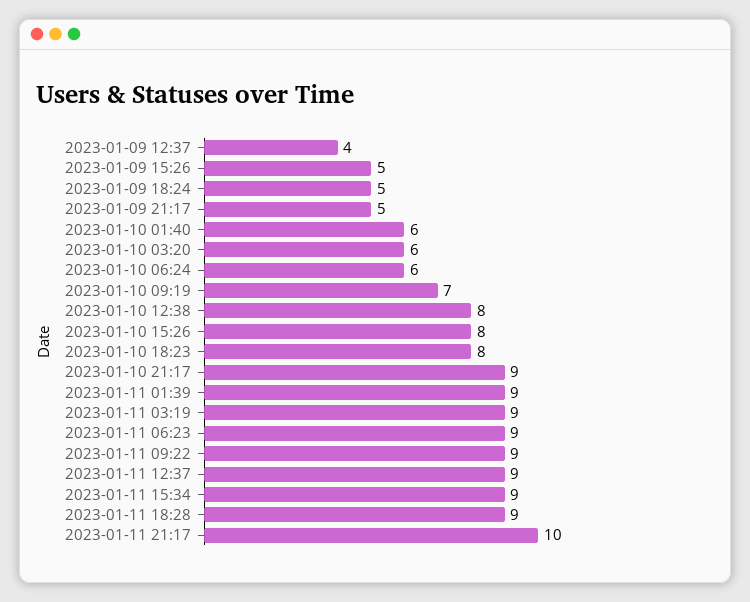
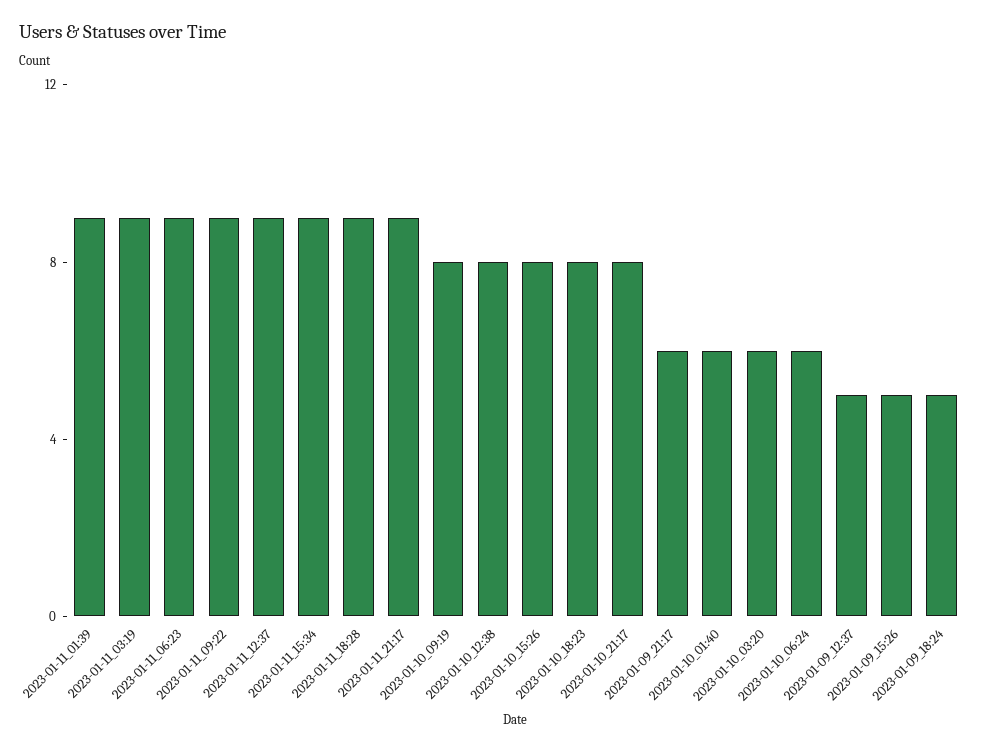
  {
-   "2023-01-09 12:37": 4,
+   "2023-01-09 12:37": 5,
    "2023-01-09 15:26": 5,
    "2023-01-09 18:24": 5,
-   "2023-01-09 21:17": 5,
+   "2023-01-09 21:17": 6,
    "2023-01-10 01:40": 6,
    "2023-01-10 03:20": 6,
    "2023-01-10 06:24": 6,
-   "2023-01-10 09:19": 7,
+   "2023-01-10 09:19": 8,
    "2023-01-10 12:38": 8,
    "2023-01-10 15:26": 8,
    "2023-01-10 18:23": 8,
-   "2023-01-10 21:17": 9,
+   "2023-01-10 21:17": 8,
    "2023-01-11 01:39": 9,
    "2023-01-11 03:19": 9,
    "2023-01-11 06:23": 9,
    "2023-01-11 09:22": 9,
    "2023-01-11 12:37": 9,
    "2023-01-11 15:34": 9,
    "2023-01-11 18:28": 9,
-   "2023-01-11 21:17": 10
+   "2023-01-11 21:17": 9
  }

